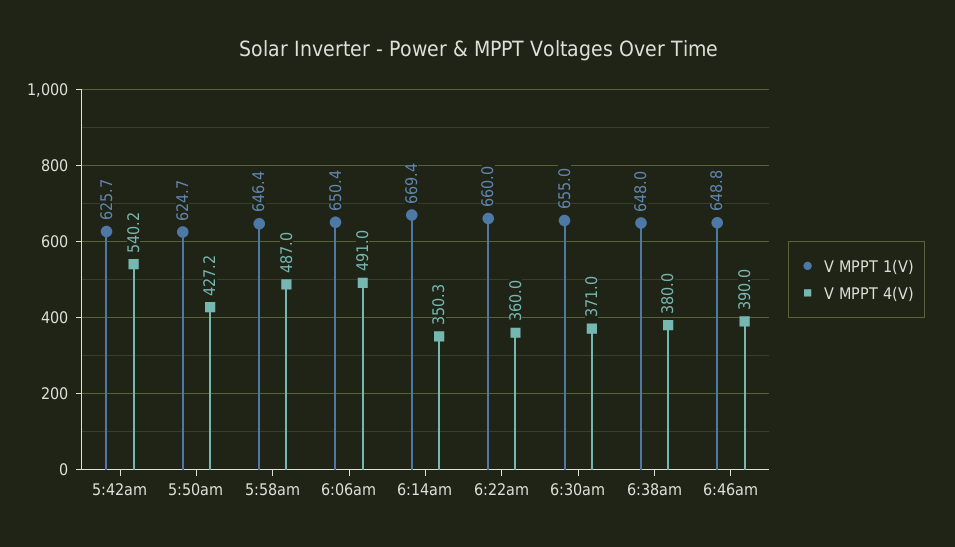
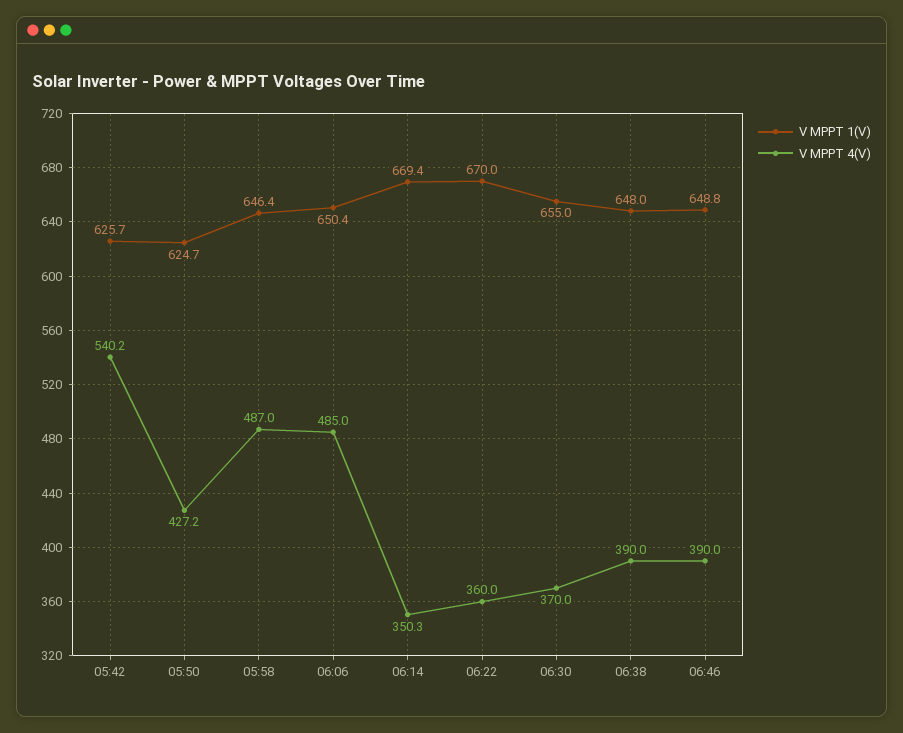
  {
    "V MPPT 1(V)": {
      "5:42am": 625.7,
      "5:50am": 624.7,
      "5:58am": 646.4,
      "6:06am": 650.4,
      "6:14am": 669.4,
-     "6:22am": 660,
+     "6:22am": 670,
      "6:30am": 655,
      "6:38am": 648,
      "6:46am": 648.8
    },
    "V MPPT 4(V)": {
      "5:42am": 540.2,
      "5:50am": 427.2,
      "5:58am": 487,
-     "6:06am": 491,
+     "6:06am": 485,
      "6:14am": 350.3,
      "6:22am": 360,
-     "6:30am": 371,
+     "6:30am": 370,
-     "6:38am": 380,
+     "6:38am": 390,
      "6:46am": 390
    }
  }

